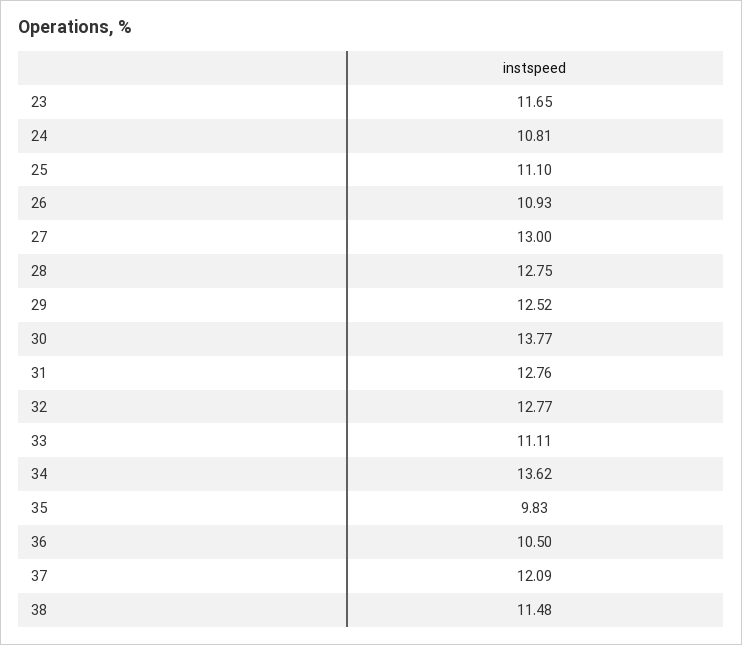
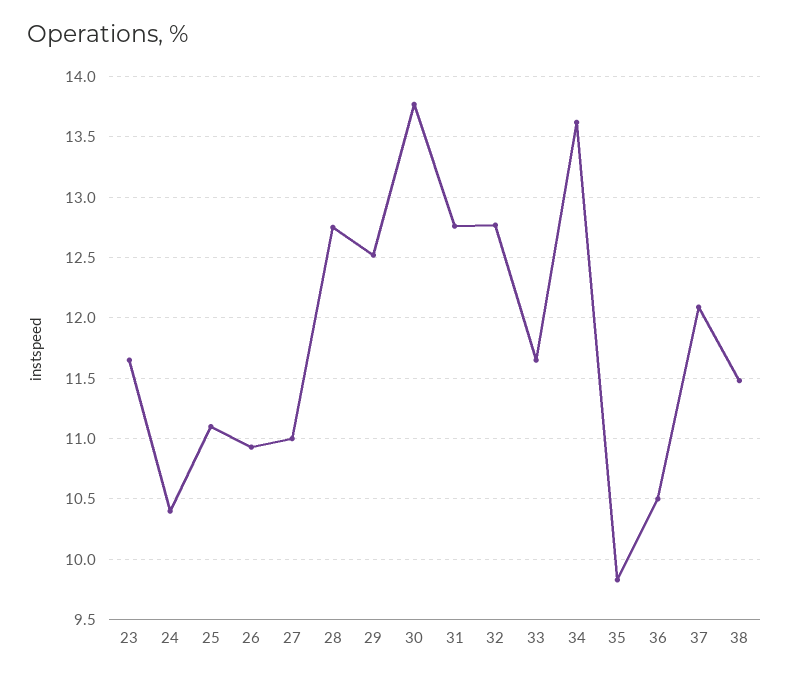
  {
    "23": 11.65,
-   "24": 10.81,
+   "24": 10.4,
    "25": 11.1,
    "26": 10.93,
-   "27": 13,
+   "27": 11,
    "28": 12.75,
    "29": 12.52,
    "30": 13.77,
    "31": 12.76,
    "32": 12.77,
-   "33": 11.11,
+   "33": 11.65,
    "34": 13.62,
    "35": 9.83,
    "36": 10.5,
    "37": 12.09,
    "38": 11.48
  }

